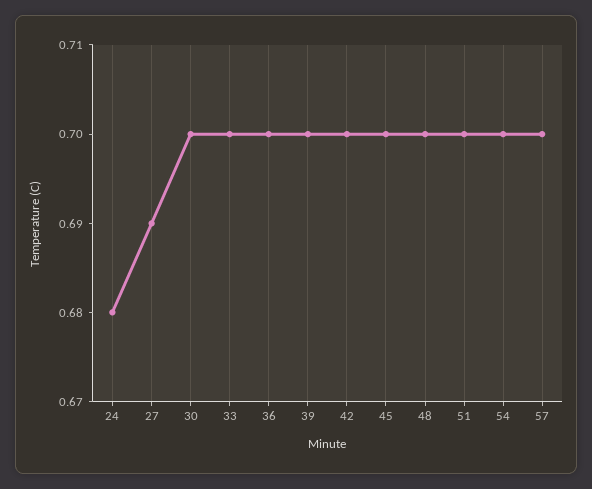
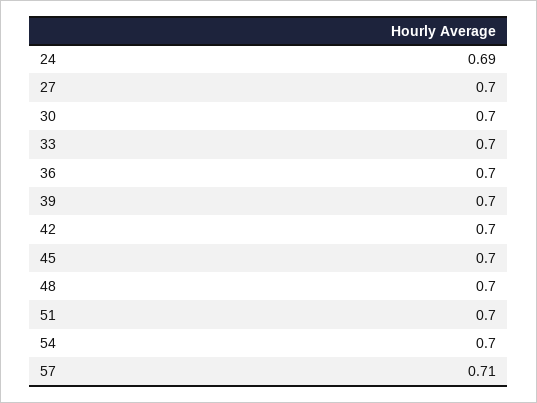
  {
-   "24": 0.68,
+   "24": 0.69,
-   "27": 0.69,
+   "27": 0.7,
    "30": 0.7,
    "33": 0.7,
    "36": 0.7,
    "39": 0.7,
    "42": 0.7,
    "45": 0.7,
    "48": 0.7,
    "51": 0.7,
    "54": 0.7,
-   "57": 0.7
+   "57": 0.71
  }

